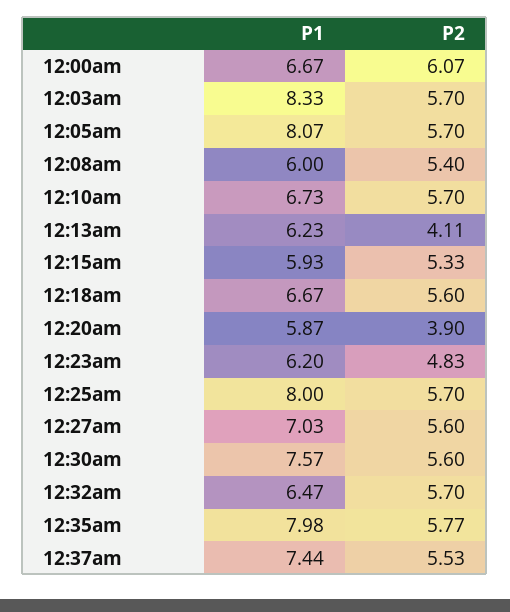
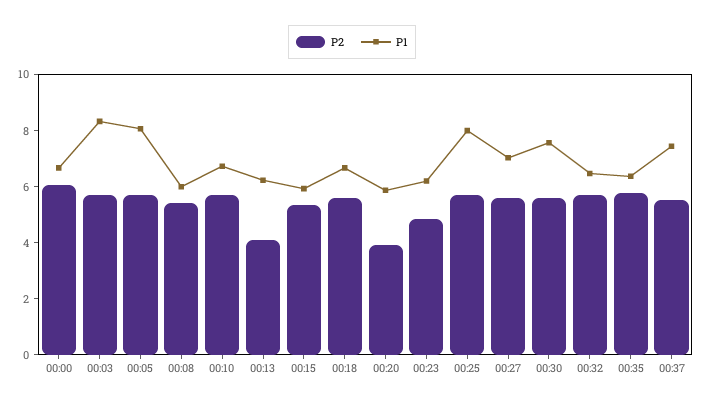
  {
    "P1": {
      "12:00am": 6.67,
      "12:03am": 8.33,
      "12:05am": 8.07,
      "12:08am": 6,
      "12:10am": 6.73,
      "12:13am": 6.23,
      "12:15am": 5.93,
      "12:18am": 6.67,
      "12:20am": 5.87,
      "12:23am": 6.2,
      "12:25am": 8,
      "12:27am": 7.03,
      "12:30am": 7.57,
      "12:32am": 6.47,
-     "12:35am": 7.98,
+     "12:35am": 6.5,
      "12:37am": 7.44
    },
    "P2": {
      "12:00am": 6.07,
      "12:03am": 5.7,
      "12:05am": 5.7,
      "12:08am": 5.4,
      "12:10am": 5.7,
      "12:13am": 4.11,
      "12:15am": 5.33,
      "12:18am": 5.6,
      "12:20am": 3.9,
      "12:23am": 4.83,
      "12:25am": 5.7,
      "12:27am": 5.6,
      "12:30am": 5.6,
      "12:32am": 5.7,
      "12:35am": 5.77,
      "12:37am": 5.53
    }
  }

